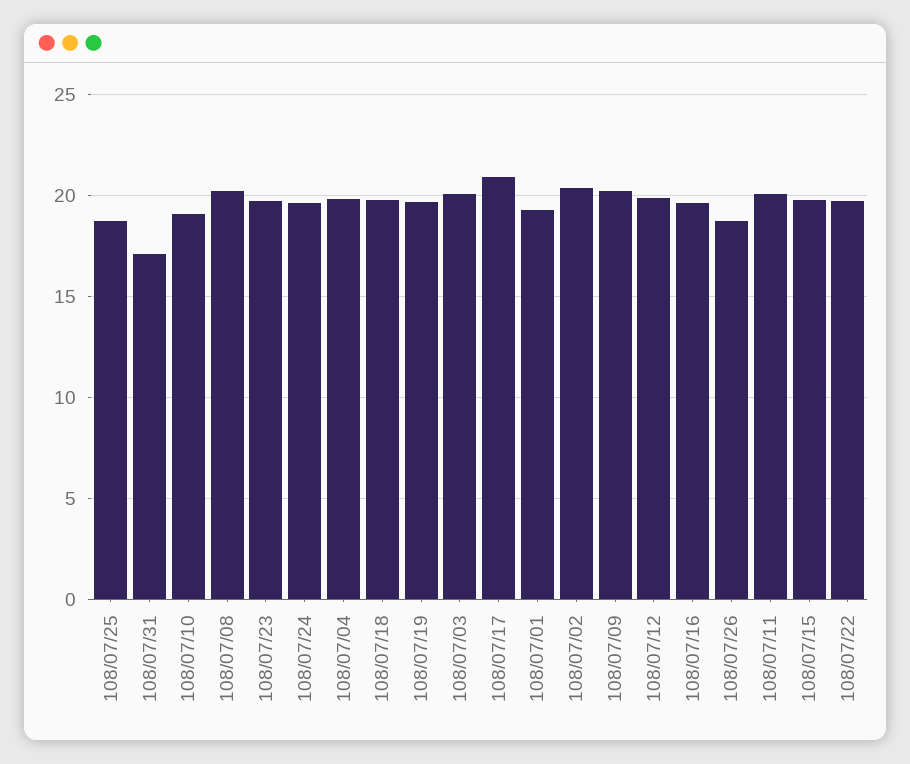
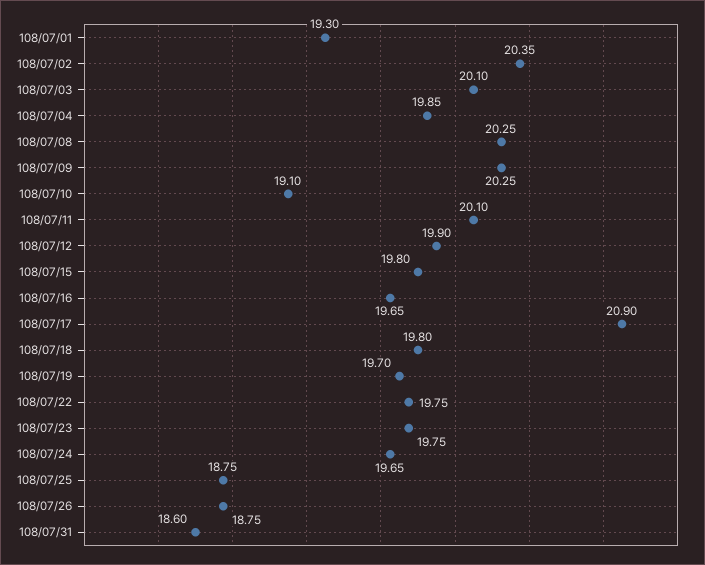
  {
    "108/07/25": 18.75,
-   "108/07/31": 17,
+   "108/07/31": 18.6,
    "108/07/10": 19.1,
    "108/07/08": 20.25,
    "108/07/23": 19.75,
    "108/07/24": 19.65,
    "108/07/04": 19.85,
    "108/07/18": 19.8,
    "108/07/19": 19.7,
    "108/07/03": 20.1,
    "108/07/17": 20.9,
    "108/07/01": 19.3,
    "108/07/02": 20.35,
    "108/07/09": 20.25,
    "108/07/12": 19.9,
    "108/07/16": 19.65,
    "108/07/26": 18.75,
    "108/07/11": 20.1,
    "108/07/15": 19.8,
    "108/07/22": 19.75
  }

